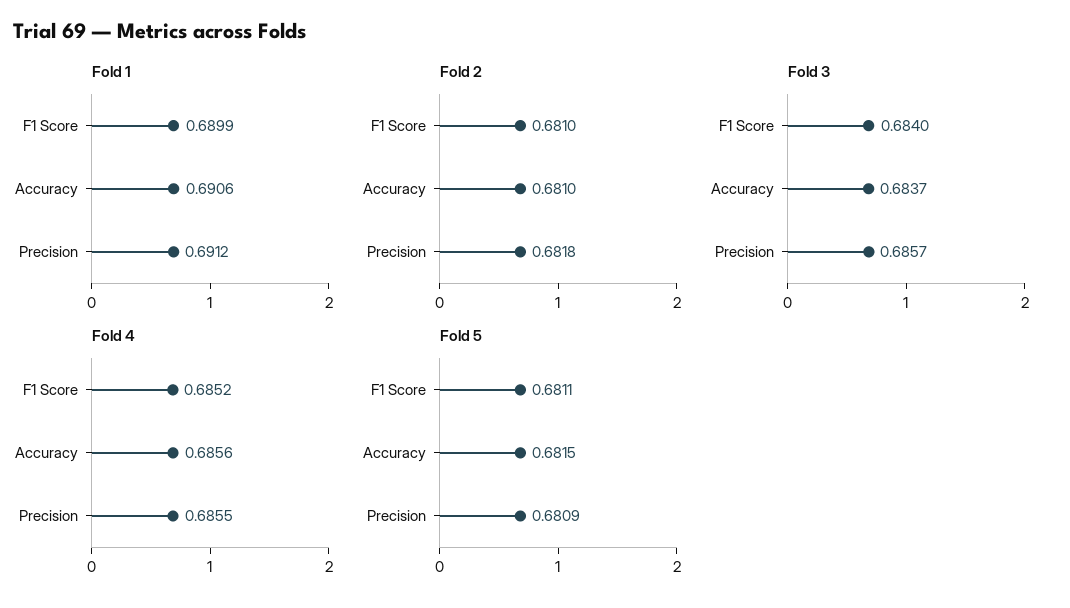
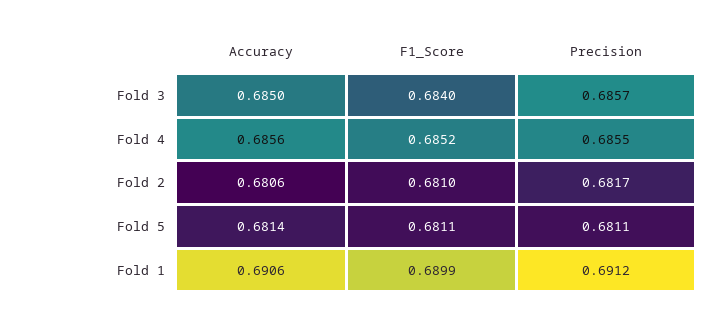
  {
    "Fold 1": {
      "F1 Score": 0.6899,
      "Accuracy": 0.6906,
      "Precision": 0.6912
    },
    "Fold 2": {
      "F1 Score": 0.681,
-     "Accuracy": 0.681,
+     "Accuracy": 0.6806,
-     "Precision": 0.6818
+     "Precision": 0.6817
    },
    "Fold 3": {
      "F1 Score": 0.684,
-     "Accuracy": 0.6837,
+     "Accuracy": 0.685,
      "Precision": 0.6857
    },
    "Fold 4": {
      "F1 Score": 0.6852,
      "Accuracy": 0.6856,
      "Precision": 0.6855
    },
    "Fold 5": {
      "F1 Score": 0.6811,
-     "Accuracy": 0.6815,
+     "Accuracy": 0.6814,
-     "Precision": 0.6809
+     "Precision": 0.6811
    }
  }

